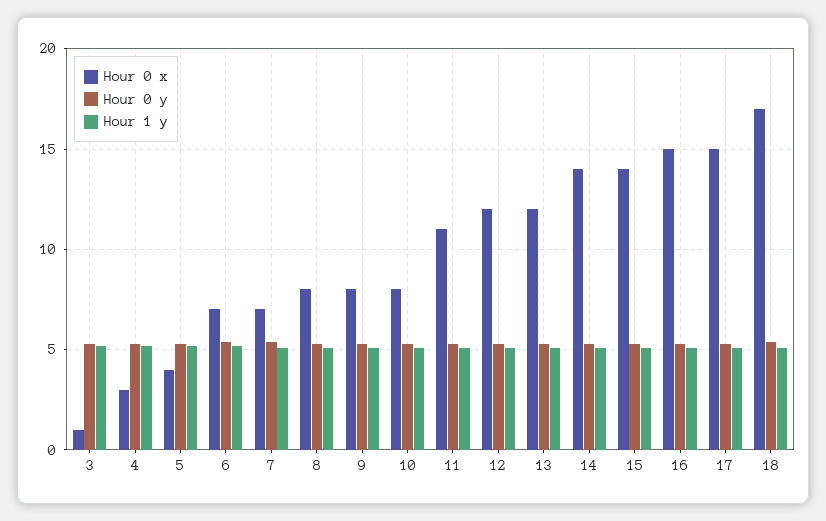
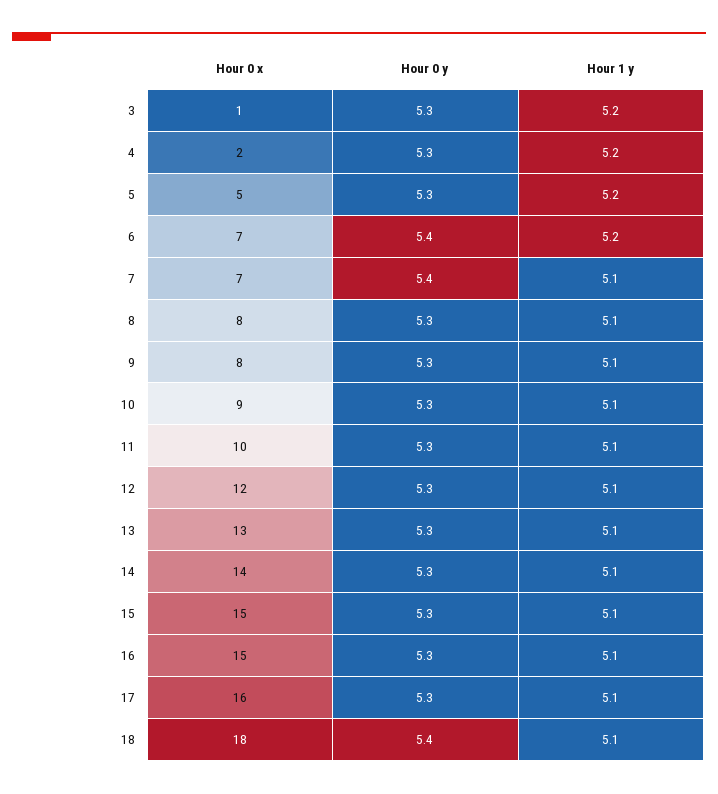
  {
    "Hour 0 x": {
      "3": 1,
-     "4": 3,
+     "4": 2,
-     "5": 4,
+     "5": 5,
      "6": 7,
      "7": 7,
      "8": 8,
      "9": 8,
-     "10": 8,
+     "10": 9,
-     "11": 11,
+     "11": 10,
      "12": 12,
-     "13": 12,
+     "13": 13,
      "14": 14,
-     "15": 14,
+     "15": 15,
      "16": 15,
-     "17": 15,
+     "17": 16,
-     "18": 17
+     "18": 18
    },
    "Hour 0 y": {
      "3": 5.3,
      "4": 5.3,
      "5": 5.3,
      "6": 5.4,
      "7": 5.4,
      "8": 5.3,
      "9": 5.3,
      "10": 5.3,
      "11": 5.3,
      "12": 5.3,
      "13": 5.3,
      "14": 5.3,
      "15": 5.3,
      "16": 5.3,
      "17": 5.3,
      "18": 5.4
    },
    "Hour 1 y": {
      "3": 5.2,
      "4": 5.2,
      "5": 5.2,
      "6": 5.2,
      "7": 5.1,
      "8": 5.1,
      "9": 5.1,
      "10": 5.1,
      "11": 5.1,
      "12": 5.1,
      "13": 5.1,
      "14": 5.1,
      "15": 5.1,
      "16": 5.1,
      "17": 5.1,
      "18": 5.1
    }
  }

